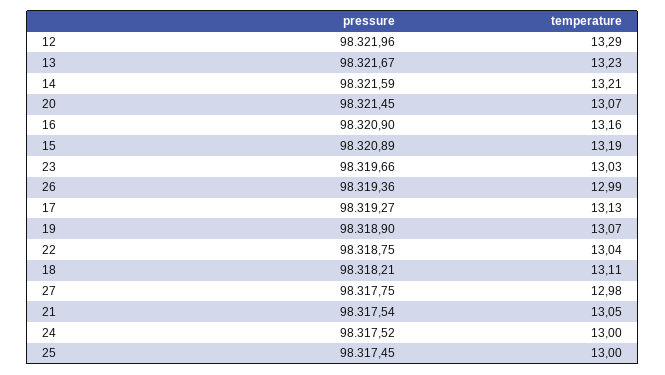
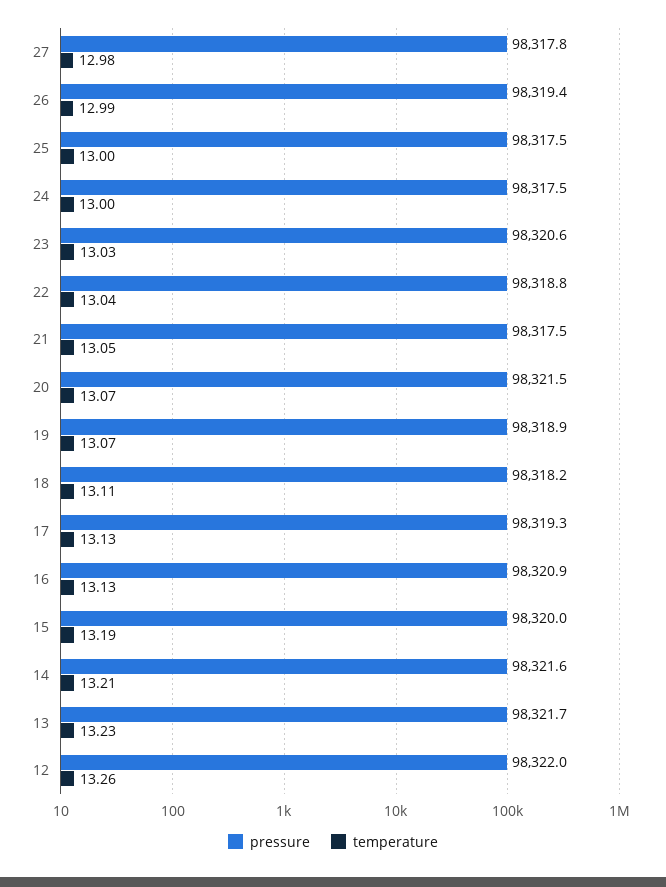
  {
    "pressure": {
      "12": 98321.96,
      "13": 98321.67,
      "14": 98321.59,
      "20": 98321.45,
      "16": 98320.9,
-     "15": 98320.89,
+     "15": 98320,
-     "23": 98319.66,
+     "23": 98320.6,
      "26": 98319.36,
      "17": 98319.27,
      "19": 98318.9,
      "22": 98318.75,
      "18": 98318.21,
      "27": 98317.75,
      "21": 98317.54,
      "24": 98317.52,
      "25": 98317.45
    },
    "temperature": {
-     "12": 13.29,
+     "12": 13.26,
      "13": 13.23,
      "14": 13.21,
      "20": 13.07,
-     "16": 13.16,
+     "16": 13.13,
      "15": 13.19,
      "23": 13.03,
      "26": 12.99,
      "17": 13.13,
      "19": 13.07,
      "22": 13.04,
      "18": 13.11,
      "27": 12.98,
      "21": 13.05,
      "24": 13,
      "25": 13
    }
  }

